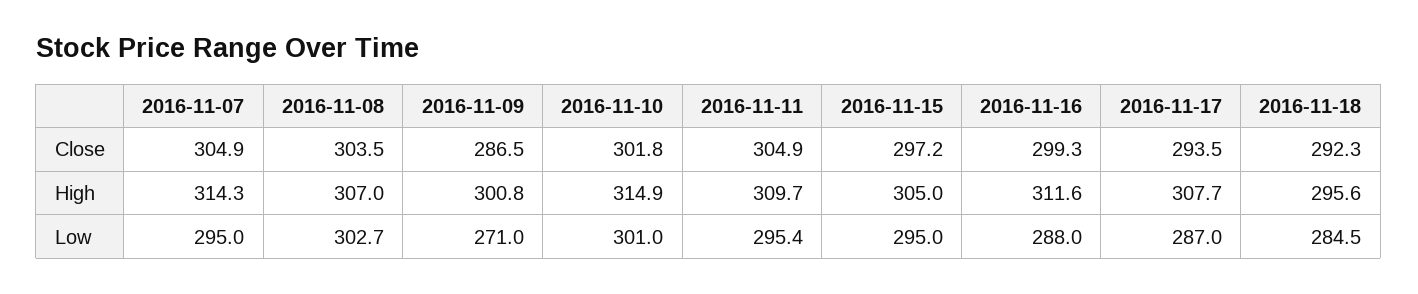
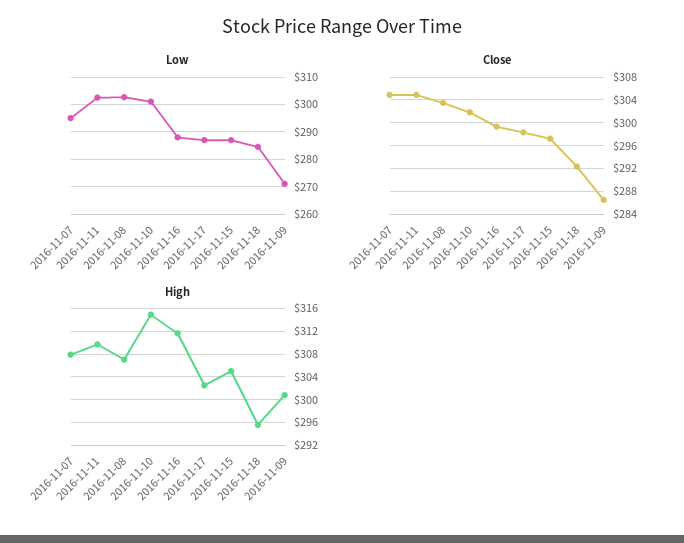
  {
    "Close": {
      "2016-11-07": 304.9,
      "2016-11-08": 303.5,
      "2016-11-09": 286.5,
      "2016-11-10": 301.8,
      "2016-11-11": 304.9,
      "2016-11-15": 297.2,
      "2016-11-16": 299.3,
-     "2016-11-17": 293.5,
+     "2016-11-17": 298,
      "2016-11-18": 292.3
    },
    "High": {
-     "2016-11-07": 314.3,
+     "2016-11-07": 308,
      "2016-11-08": 307,
      "2016-11-09": 300.8,
      "2016-11-10": 314.9,
      "2016-11-11": 309.7,
      "2016-11-15": 305,
      "2016-11-16": 311.6,
-     "2016-11-17": 307.7,
+     "2016-11-17": 302,
      "2016-11-18": 295.6
    },
    "Low": {
      "2016-11-07": 295,
      "2016-11-08": 302.7,
      "2016-11-09": 271,
      "2016-11-10": 301,
-     "2016-11-11": 295.4,
+     "2016-11-11": 302.5,
-     "2016-11-15": 295,
+     "2016-11-15": 287.5,
      "2016-11-16": 288,
      "2016-11-17": 287,
      "2016-11-18": 284.5
    }
  }

